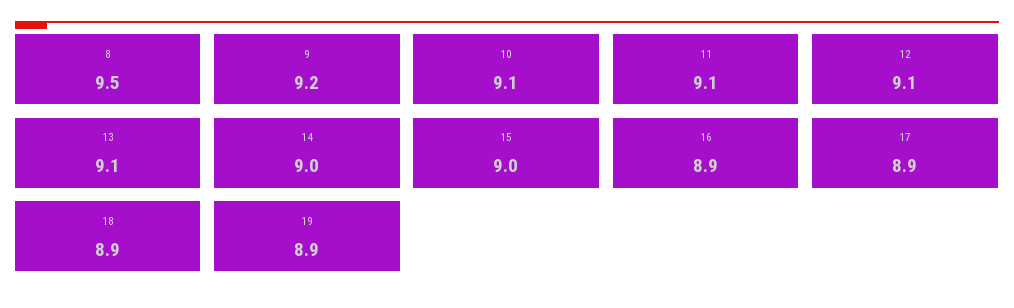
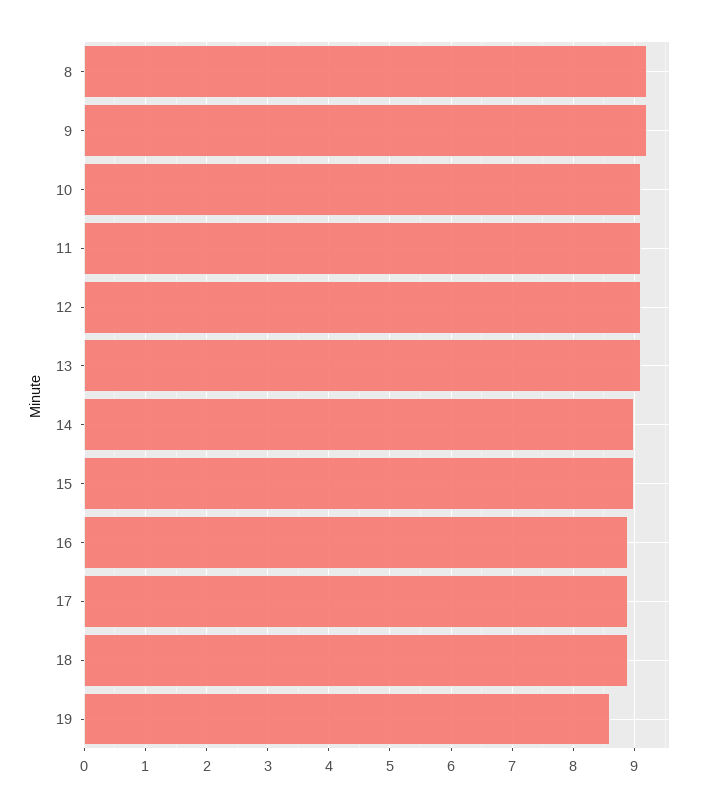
  {
-   "8": 9.5,
+   "8": 9.2,
    "9": 9.2,
    "10": 9.1,
    "11": 9.1,
    "12": 9.1,
    "13": 9.1,
    "14": 9,
    "15": 9,
    "16": 8.9,
    "17": 8.9,
    "18": 8.9,
-   "19": 8.9
+   "19": 8.6
  }

